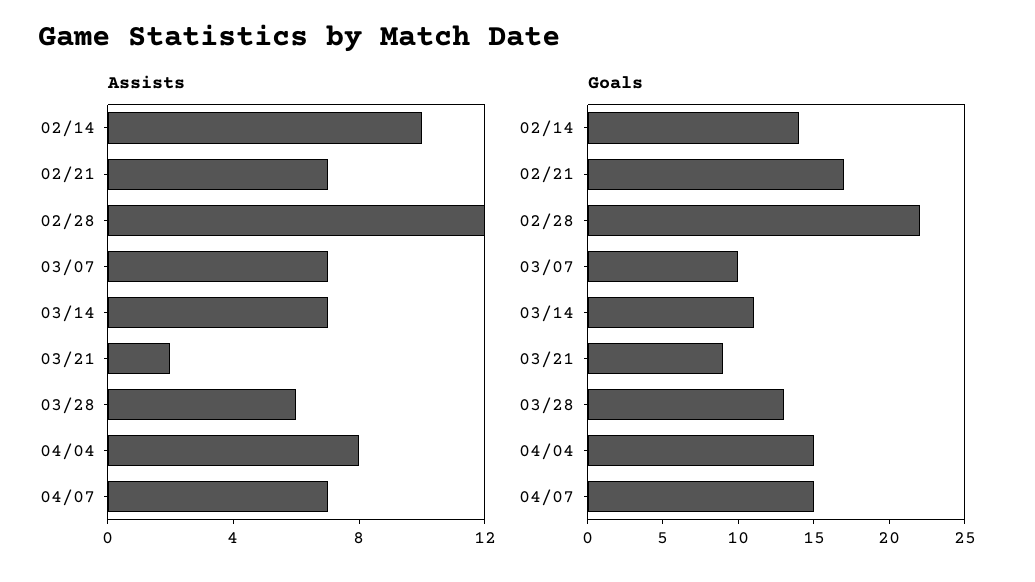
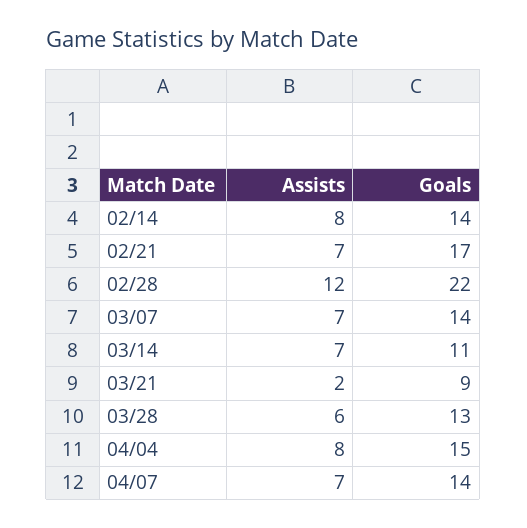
  {
    "Assists": {
-     "02/14": 10,
+     "02/14": 8,
      "02/21": 7,
      "02/28": 12,
      "03/07": 7,
      "03/14": 7,
      "03/21": 2,
      "03/28": 6,
      "04/04": 8,
      "04/07": 7
    },
    "Goals": {
      "02/14": 14,
      "02/21": 17,
      "02/28": 22,
-     "03/07": 10,
+     "03/07": 14,
      "03/14": 11,
      "03/21": 9,
      "03/28": 13,
      "04/04": 15,
-     "04/07": 15
+     "04/07": 14
    }
  }

